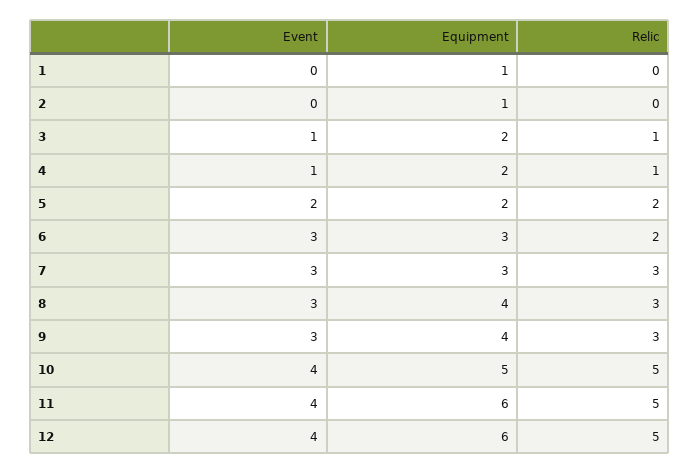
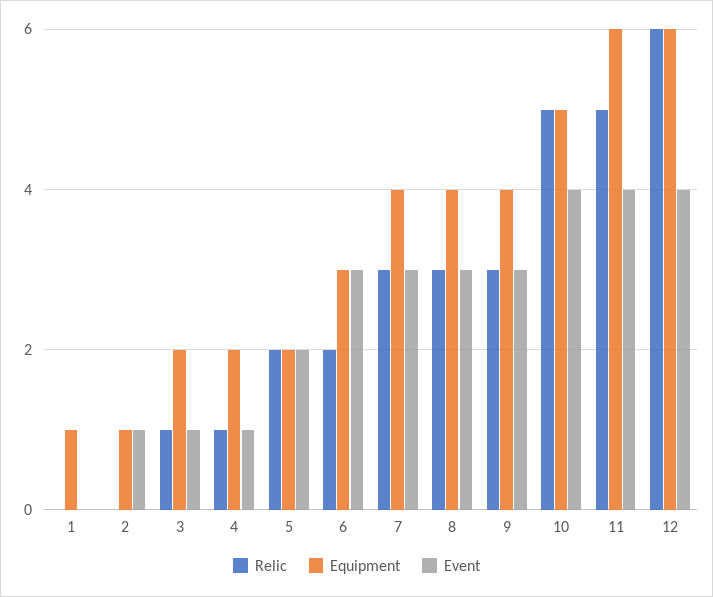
  {
    "Event": {
      "1": 0,
-     "2": 0,
+     "2": 1,
      "3": 1,
      "4": 1,
      "5": 2,
      "6": 3,
      "7": 3,
      "8": 3,
      "9": 3,
      "10": 4,
      "11": 4,
      "12": 4
    },
    "Equipment": {
      "1": 1,
      "2": 1,
      "3": 2,
      "4": 2,
      "5": 2,
      "6": 3,
-     "7": 3,
+     "7": 4,
      "8": 4,
      "9": 4,
      "10": 5,
      "11": 6,
      "12": 6
    },
    "Relic": {
      "1": 0,
      "2": 0,
      "3": 1,
      "4": 1,
      "5": 2,
      "6": 2,
      "7": 3,
      "8": 3,
      "9": 3,
      "10": 5,
      "11": 5,
-     "12": 5
+     "12": 6
    }
  }

